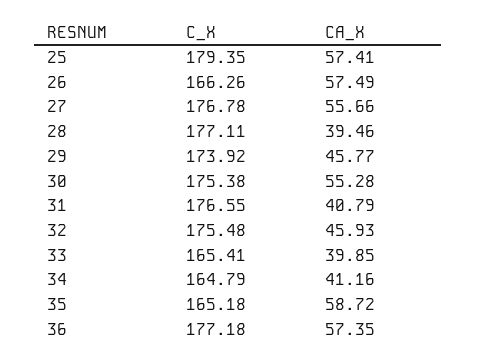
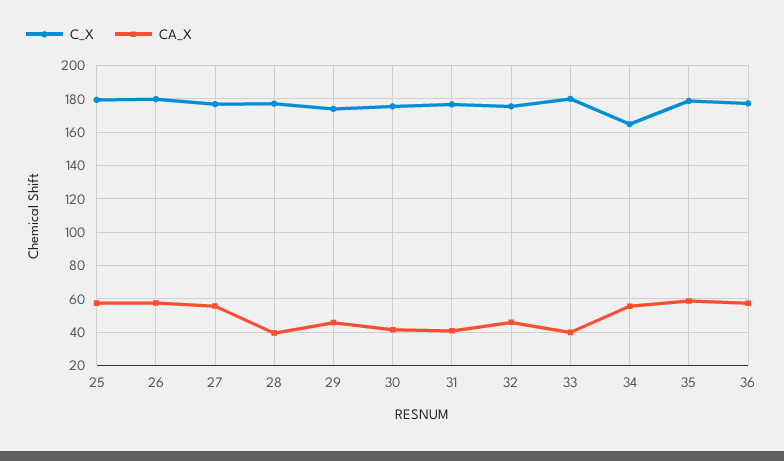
  {
    "C_X": {
      "25": 179.35,
-     "26": 166.26,
+     "26": 180,
      "27": 176.78,
      "28": 177.11,
      "29": 173.92,
      "30": 175.38,
      "31": 176.55,
      "32": 175.48,
-     "33": 165.41,
+     "33": 180,
      "34": 164.79,
-     "35": 165.18,
+     "35": 180,
      "36": 177.18
    },
    "CA_X": {
      "25": 57.41,
      "26": 57.49,
      "27": 55.66,
      "28": 39.46,
      "29": 45.77,
-     "30": 55.28,
+     "30": 40,
      "31": 40.79,
      "32": 45.93,
      "33": 39.85,
-     "34": 41.16,
+     "34": 55,
      "35": 58.72,
      "36": 57.35
    }
  }

